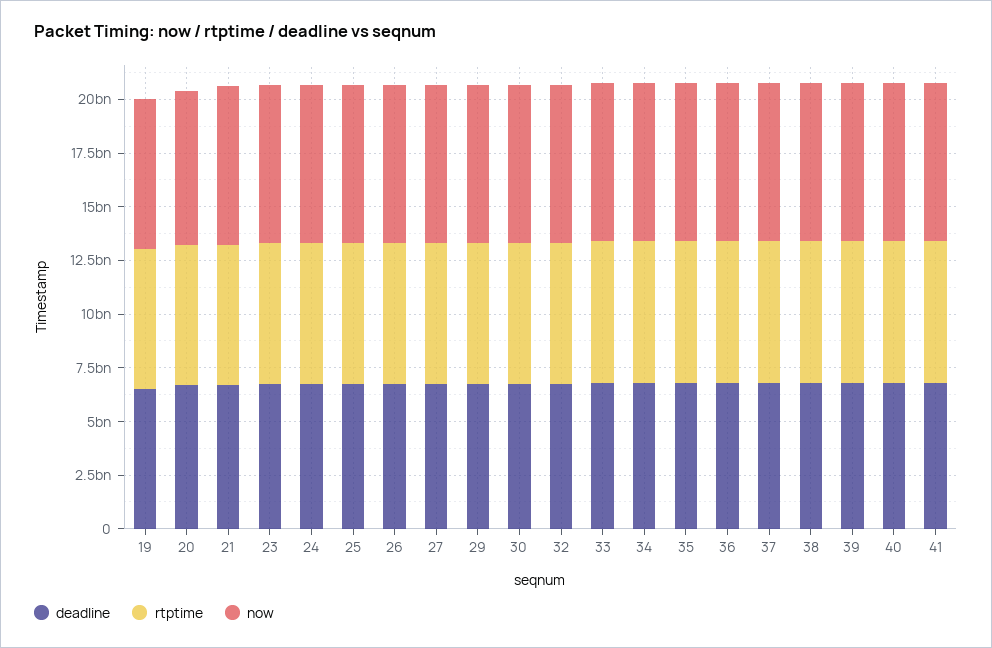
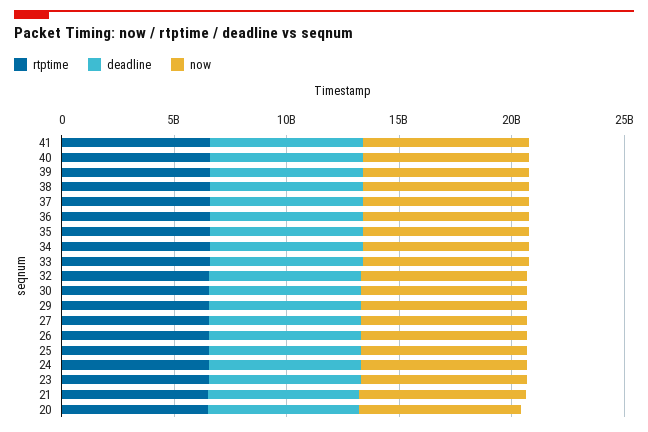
  {
    "deadline": {
-     "19": 6500000000,
      "20": 6500000000,
      "21": 6500000000,
      "23": 7000000000,
      "24": 7000000000,
      "25": 7000000000,
      "26": 7000000000,
      "27": 7000000000,
      "29": 7000000000,
      "30": 7000000000,
      "32": 7000000000,
      "33": 7000000000,
      "34": 7000000000,
      "35": 7000000000,
      "36": 7000000000,
      "37": 7000000000,
      "38": 7000000000,
      "39": 7000000000,
      "40": 7000000000,
      "41": 7000000000
    },
    "rtptime": {
-     "19": 6500000000,
      "20": 6500000000,
      "21": 6500000000,
      "23": 6500000000,
      "24": 6500000000,
      "25": 6500000000,
      "26": 6500000000,
      "27": 6500000000,
      "29": 6500000000,
      "30": 6500000000,
      "32": 6500000000,
      "33": 6500000000,
      "34": 6500000000,
      "35": 6500000000,
      "36": 6500000000,
      "37": 6500000000,
      "38": 6500000000,
      "39": 6500000000,
      "40": 6500000000,
      "41": 6500000000
    },
    "now": {
-     "19": 7000000000,
      "20": 7000000000,
      "21": 7500000000,
      "23": 7500000000,
      "24": 7500000000,
      "25": 7500000000,
      "26": 7500000000,
      "27": 7500000000,
      "29": 7500000000,
      "30": 7500000000,
      "32": 7500000000,
      "33": 7500000000,
      "34": 7500000000,
      "35": 7500000000,
      "36": 7500000000,
      "37": 7500000000,
      "38": 7500000000,
      "39": 7500000000,
      "40": 7500000000,
      "41": 7500000000
    }
  }

